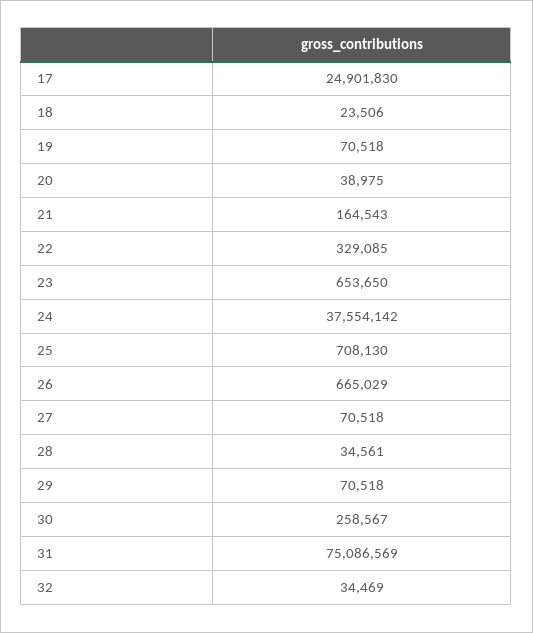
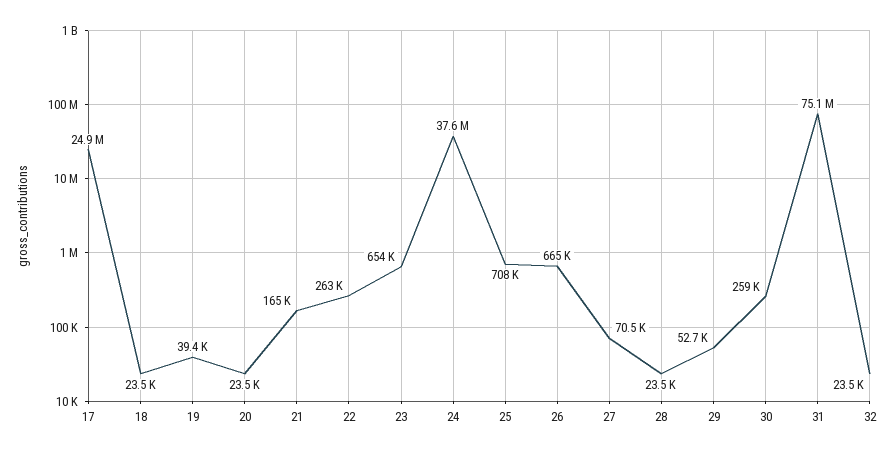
  {
    "17": 24901830,
    "18": 23506,
-   "19": 70518,
+   "19": 39400,
-   "20": 38975,
+   "20": 23500,
    "21": 164543,
-   "22": 329085,
+   "22": 263000,
    "23": 653650,
    "24": 37554142,
    "25": 708130,
    "26": 665029,
    "27": 70518,
-   "28": 34561,
+   "28": 23500,
-   "29": 70518,
+   "29": 52700,
    "30": 258567,
    "31": 75086569,
-   "32": 34469
+   "32": 23500
  }

